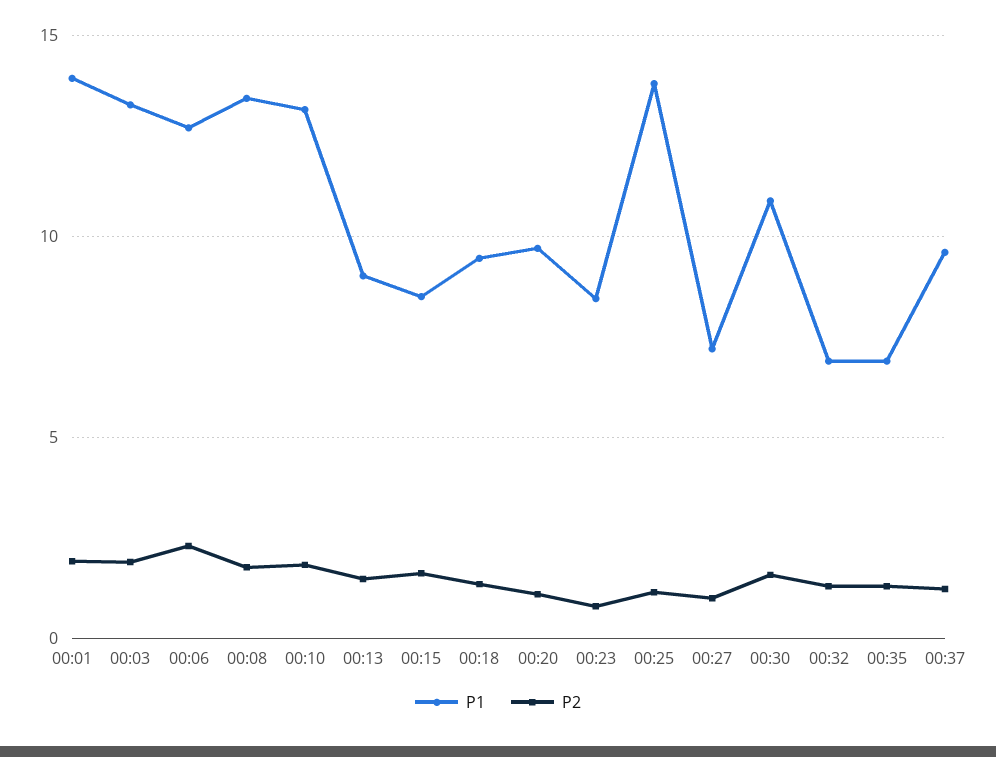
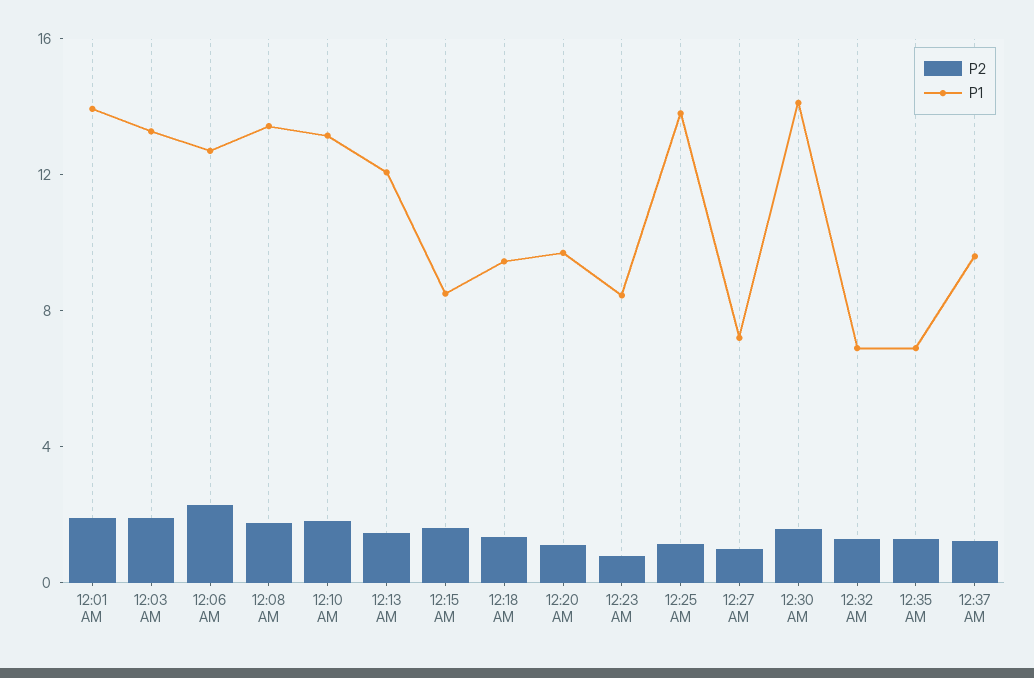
  {
    "P1": {
      "00:01": 14,
      "00:03": 13.5,
      "00:06": 12.5,
      "00:08": 13.5,
      "00:10": 13,
-     "00:13": 9,
+     "00:13": 12,
      "00:15": 8.5,
      "00:18": 9.5,
      "00:20": 9.5,
      "00:23": 8.5,
      "00:25": 14,
      "00:27": 7,
-     "00:30": 11,
+     "00:30": 14,
      "00:32": 7,
      "00:35": 7,
      "00:37": 9.5
    },
    "P2": {
      "00:01": 2,
      "00:03": 2,
      "00:06": 2.5,
      "00:08": 2,
      "00:10": 2,
      "00:13": 1.5,
      "00:15": 1.5,
      "00:18": 1.5,
      "00:20": 1,
      "00:23": 1,
      "00:25": 1,
      "00:27": 1,
      "00:30": 1.5,
      "00:32": 1.5,
      "00:35": 1.5,
      "00:37": 1
    }
  }

